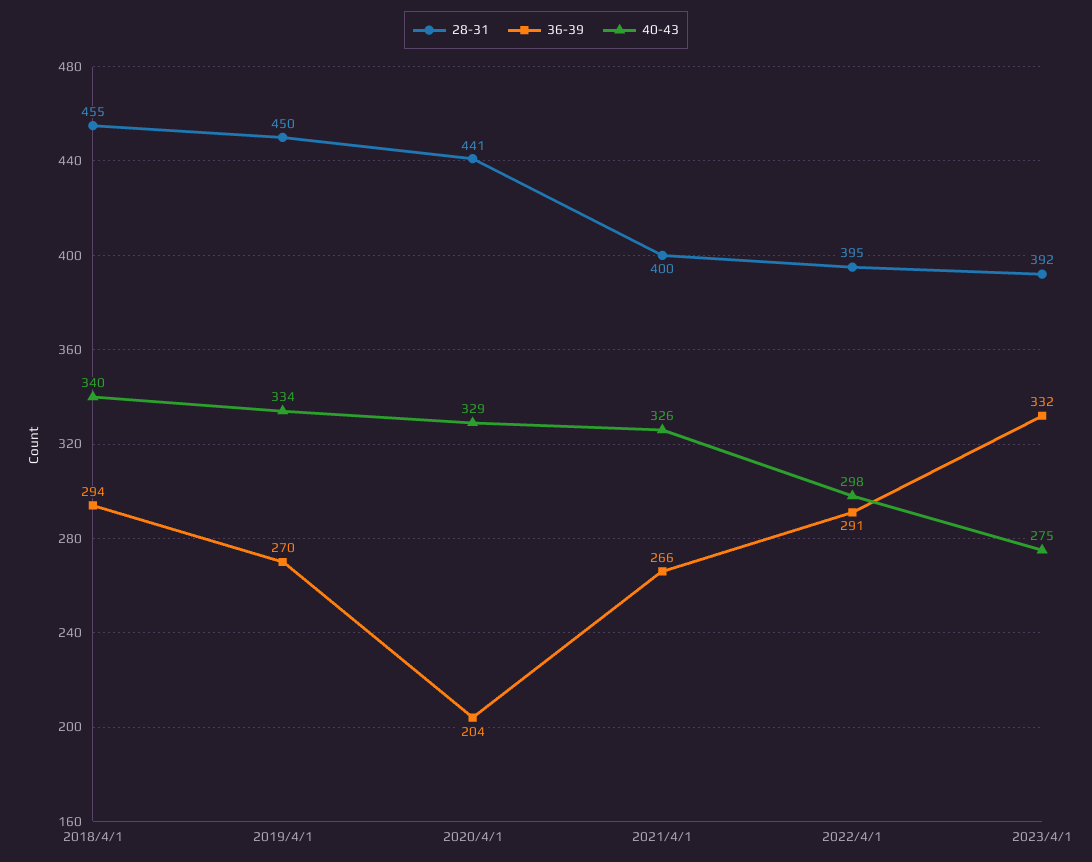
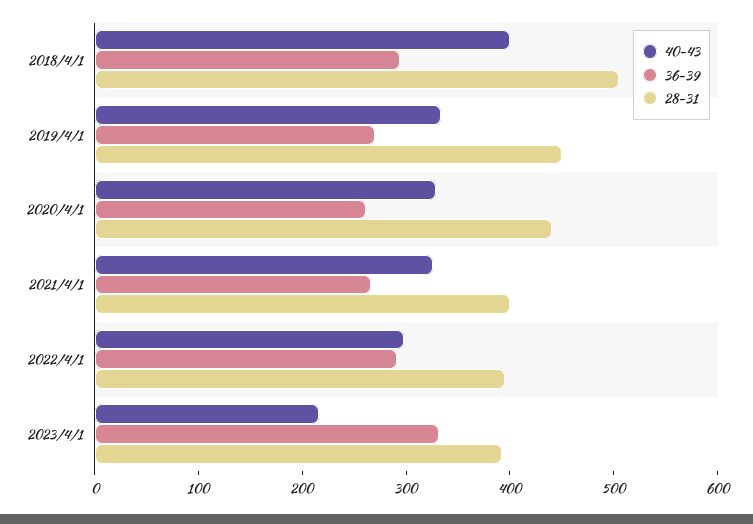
  {
    "28-31": {
-     "2018/4/1": 455,
+     "2018/4/1": 500,
      "2019/4/1": 450,
      "2020/4/1": 441,
      "2021/4/1": 400,
      "2022/4/1": 395,
      "2023/4/1": 392
    },
    "36-39": {
      "2018/4/1": 294,
      "2019/4/1": 270,
-     "2020/4/1": 204,
+     "2020/4/1": 260,
      "2021/4/1": 266,
      "2022/4/1": 291,
      "2023/4/1": 332
    },
    "40-43": {
-     "2018/4/1": 340,
+     "2018/4/1": 400,
      "2019/4/1": 334,
      "2020/4/1": 329,
      "2021/4/1": 326,
      "2022/4/1": 298,
-     "2023/4/1": 275
+     "2023/4/1": 220
    }
  }

